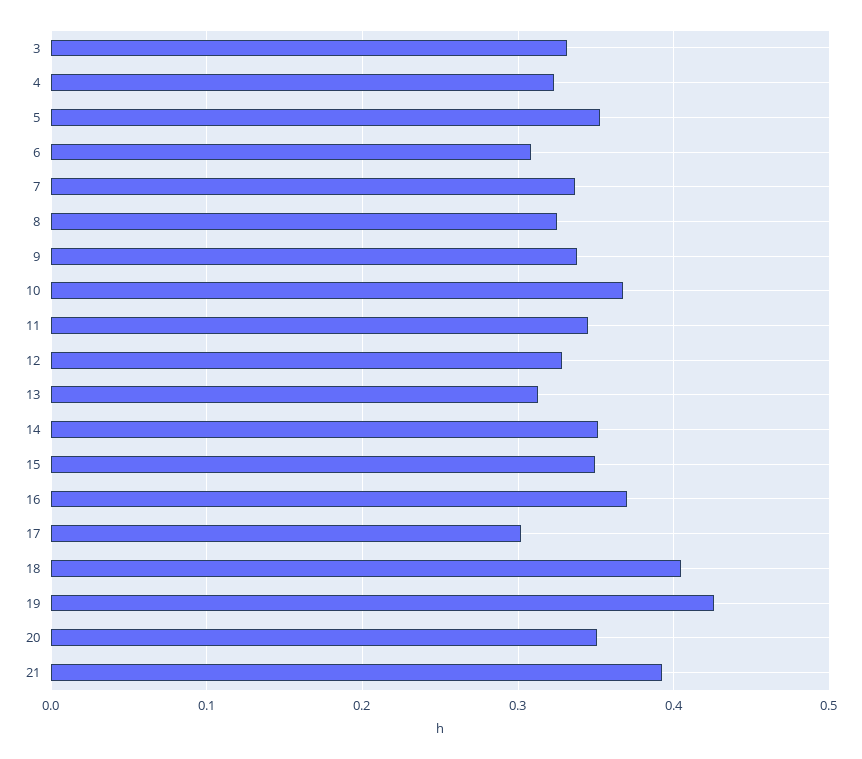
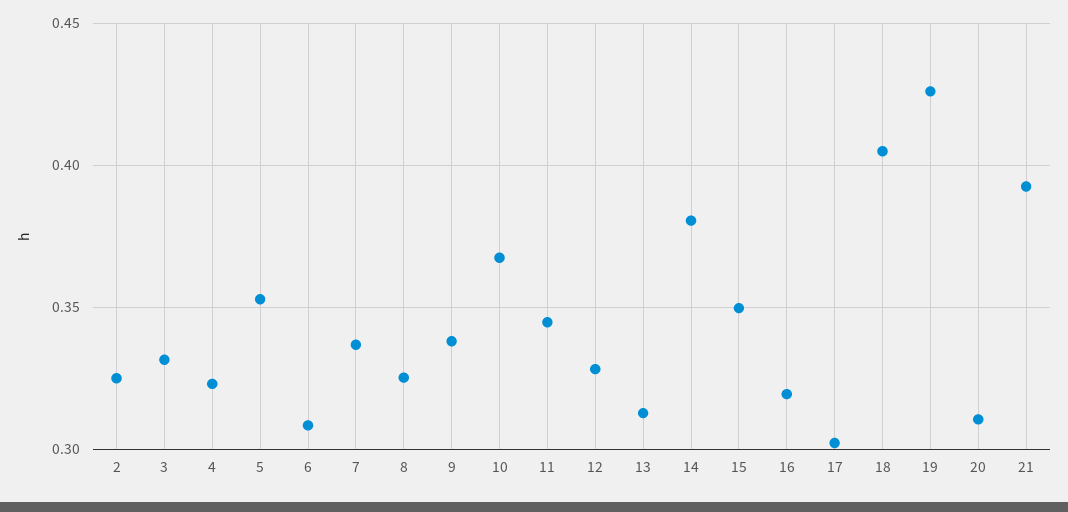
  {
    "3": 0.33,
    "4": 0.325,
    "5": 0.355,
    "6": 0.31,
    "7": 0.335,
    "8": 0.325,
    "9": 0.34,
    "10": 0.365,
    "11": 0.345,
    "12": 0.33,
    "13": 0.315,
-   "14": 0.35,
+   "14": 0.38,
    "15": 0.35,
-   "16": 0.37,
+   "16": 0.32,
    "17": 0.3,
    "18": 0.405,
    "19": 0.425,
-   "20": 0.35,
+   "20": 0.31,
-   "21": 0.395
+   "21": 0.395,
+   "2": 0.325
  }

